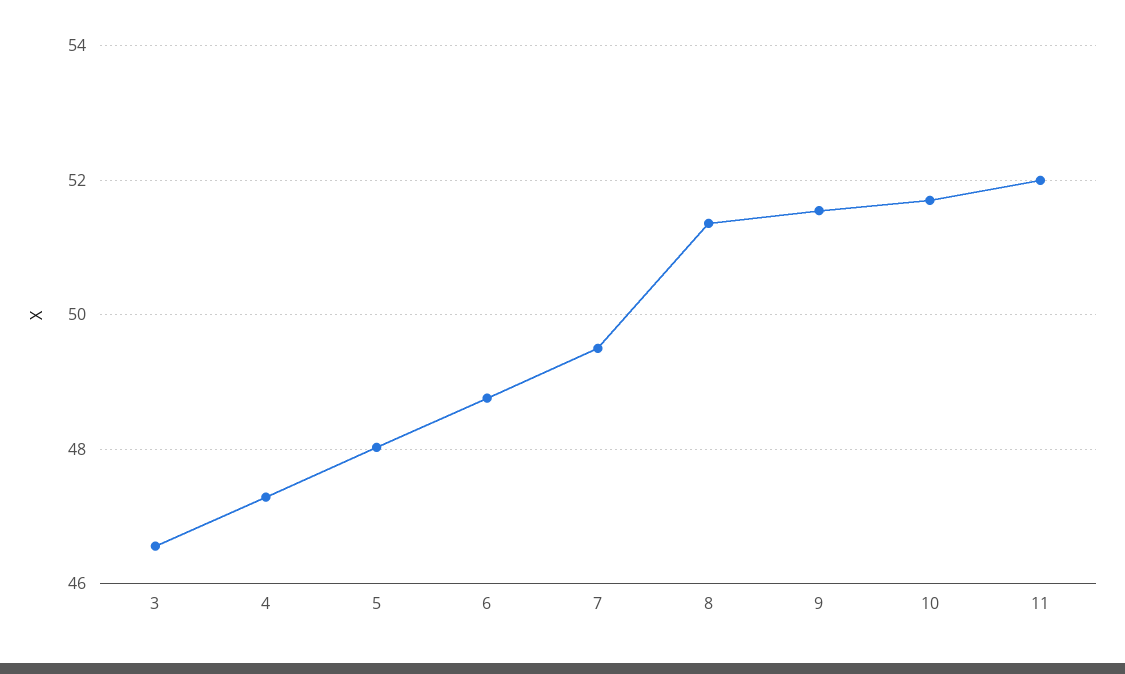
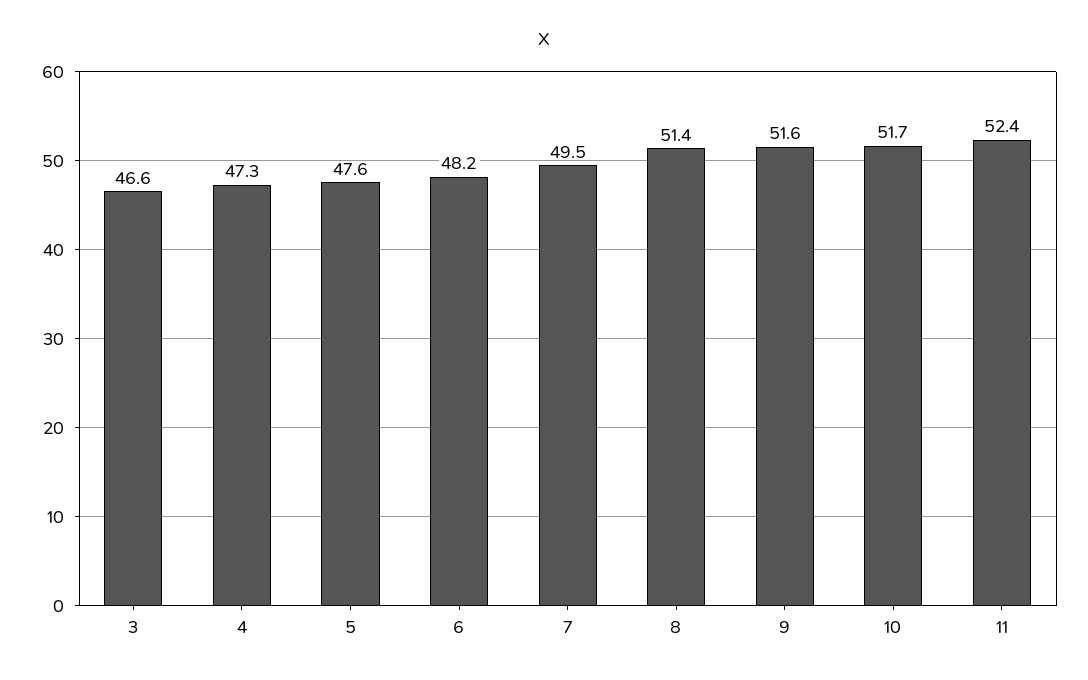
  {
    "3": 46.6,
    "4": 47.3,
-   "5": 48,
+   "5": 47.6,
-   "6": 48.8,
+   "6": 48.2,
    "7": 49.5,
    "8": 51.4,
    "9": 51.6,
    "10": 51.7,
-   "11": 52
+   "11": 52.4
  }

